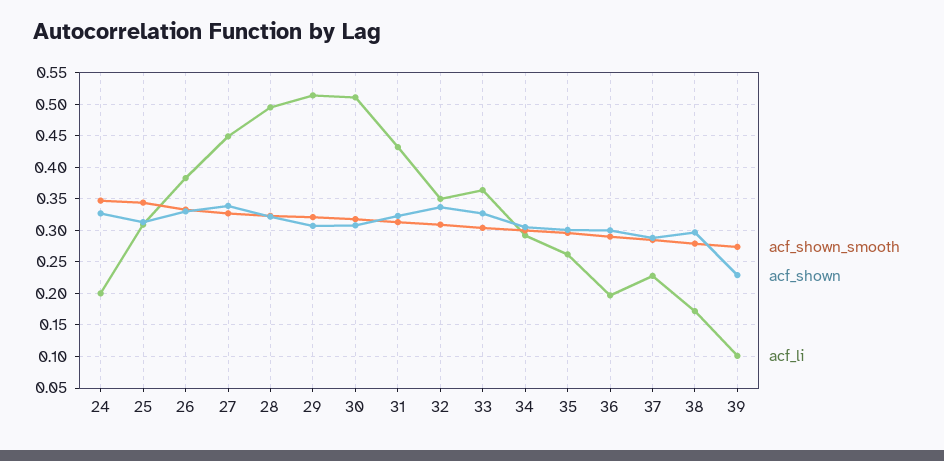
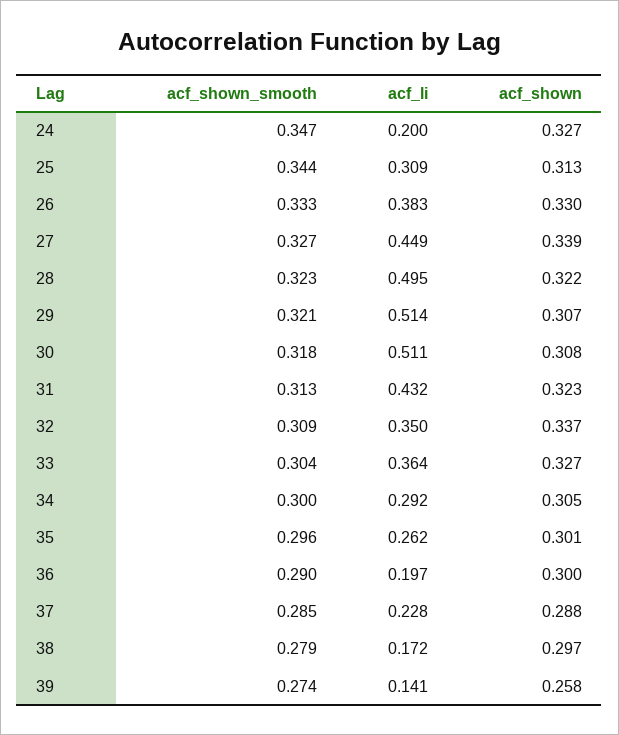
  {
    "acf_shown_smooth": {
      "24": 0.347,
      "25": 0.344,
      "26": 0.333,
      "27": 0.327,
      "28": 0.323,
      "29": 0.321,
      "30": 0.318,
      "31": 0.313,
      "32": 0.309,
      "33": 0.304,
      "34": 0.3,
      "35": 0.296,
      "36": 0.29,
      "37": 0.285,
      "38": 0.279,
      "39": 0.274
    },
    "acf_shown": {
      "24": 0.327,
      "25": 0.313,
      "26": 0.33,
      "27": 0.339,
      "28": 0.322,
      "29": 0.307,
      "30": 0.308,
      "31": 0.323,
      "32": 0.337,
      "33": 0.327,
      "34": 0.305,
      "35": 0.301,
      "36": 0.3,
      "37": 0.288,
      "38": 0.297,
-     "39": 0.23
+     "39": 0.258
    },
    "acf_li": {
      "24": 0.2,
      "25": 0.309,
      "26": 0.383,
      "27": 0.449,
      "28": 0.495,
      "29": 0.514,
      "30": 0.511,
      "31": 0.432,
      "32": 0.35,
      "33": 0.364,
      "34": 0.292,
      "35": 0.262,
      "36": 0.197,
      "37": 0.228,
      "38": 0.172,
-     "39": 0.1
+     "39": 0.141
    }
  }

